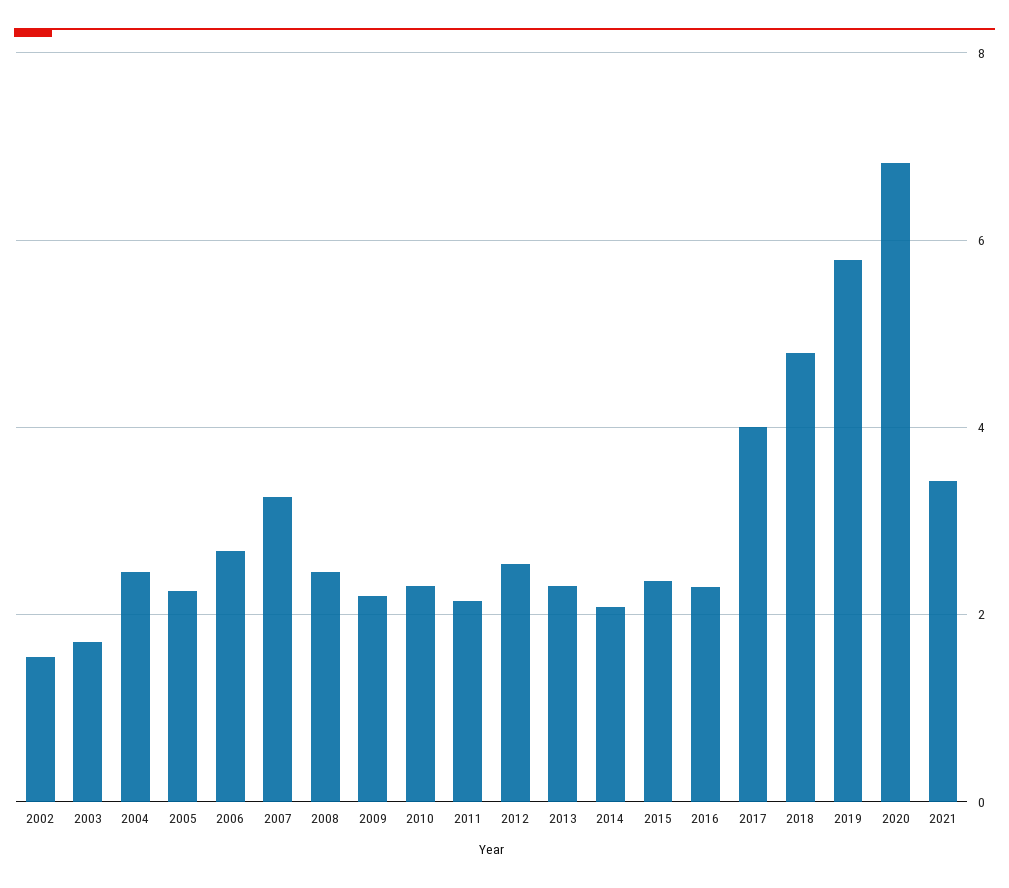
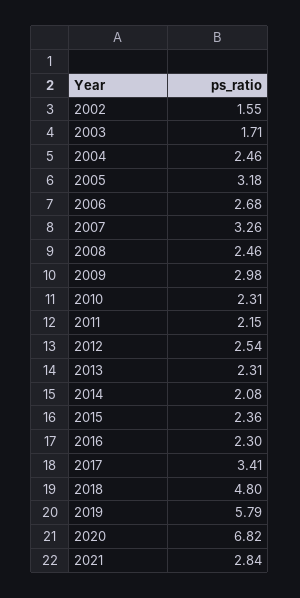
  {
    "2002": 1.55,
    "2003": 1.71,
    "2004": 2.46,
-   "2005": 2.2,
+   "2005": 3.18,
    "2006": 2.68,
    "2007": 3.26,
    "2008": 2.46,
-   "2009": 2.2,
+   "2009": 2.98,
    "2010": 2.31,
    "2011": 2.15,
    "2012": 2.54,
    "2013": 2.31,
    "2014": 2.08,
    "2015": 2.36,
    "2016": 2.3,
-   "2017": 4,
+   "2017": 3.41,
    "2018": 4.8,
    "2019": 5.79,
    "2020": 6.82,
-   "2021": 3.4
+   "2021": 2.84
  }

